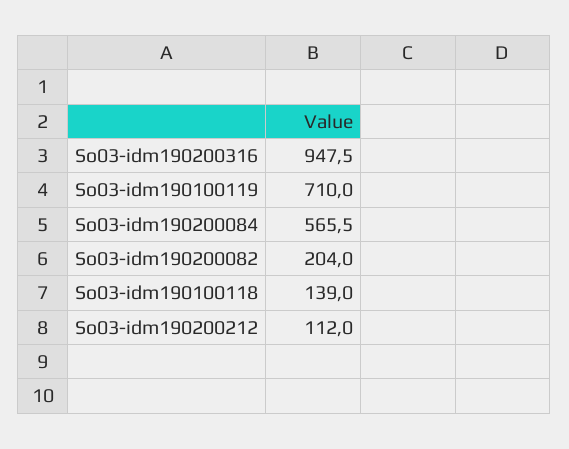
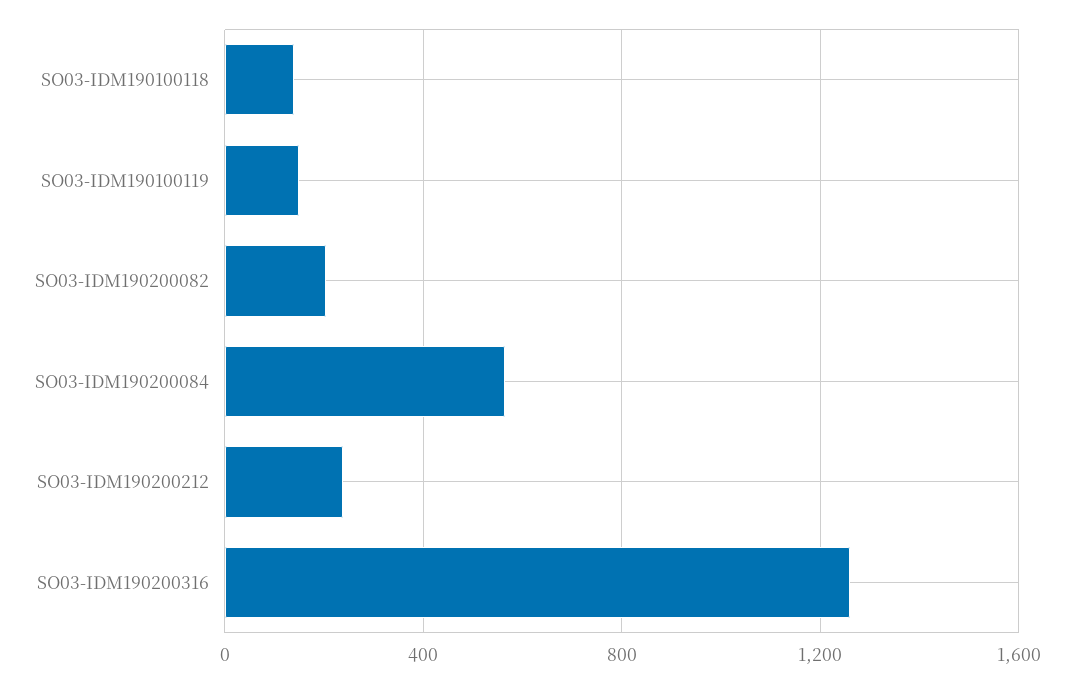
  {
-   "So03-idm190200316": 947.5,
+   "So03-idm190200316": 1250,
-   "So03-idm190100119": 710,
+   "So03-idm190100119": 150,
    "So03-idm190200084": 565.5,
    "So03-idm190200082": 204,
    "So03-idm190100118": 139,
-   "So03-idm190200212": 112
+   "So03-idm190200212": 250
  }

